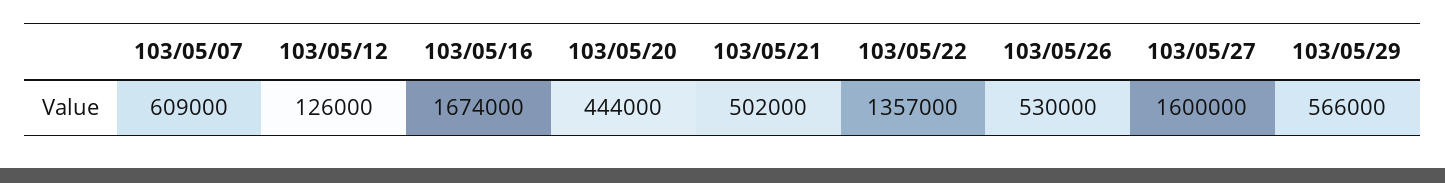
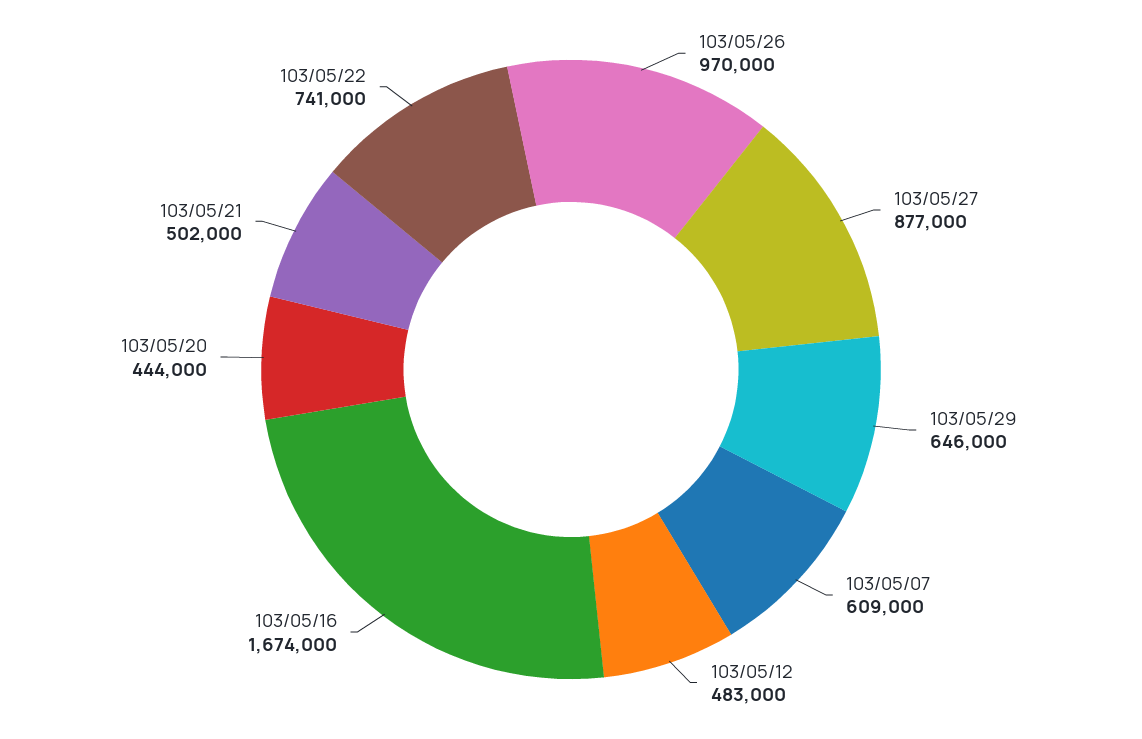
  {
    "103/05/07": 609000,
-   "103/05/12": 126000,
+   "103/05/12": 483000,
    "103/05/16": 1674000,
    "103/05/20": 444000,
    "103/05/21": 502000,
-   "103/05/22": 1357000,
+   "103/05/22": 741000,
-   "103/05/26": 530000,
+   "103/05/26": 970000,
-   "103/05/27": 1600000,
+   "103/05/27": 877000,
-   "103/05/29": 566000
+   "103/05/29": 646000
  }

